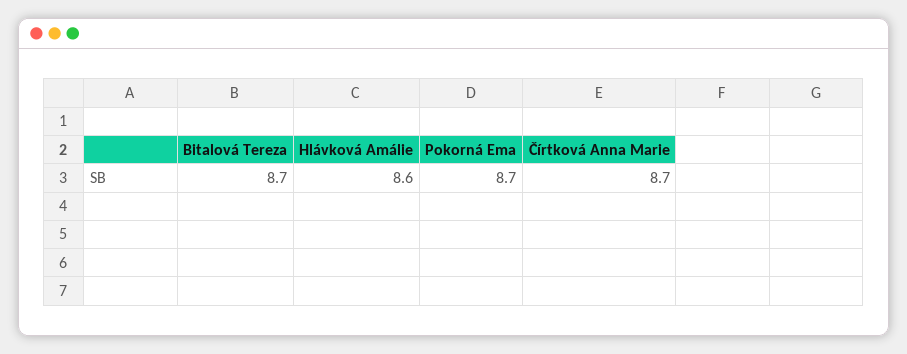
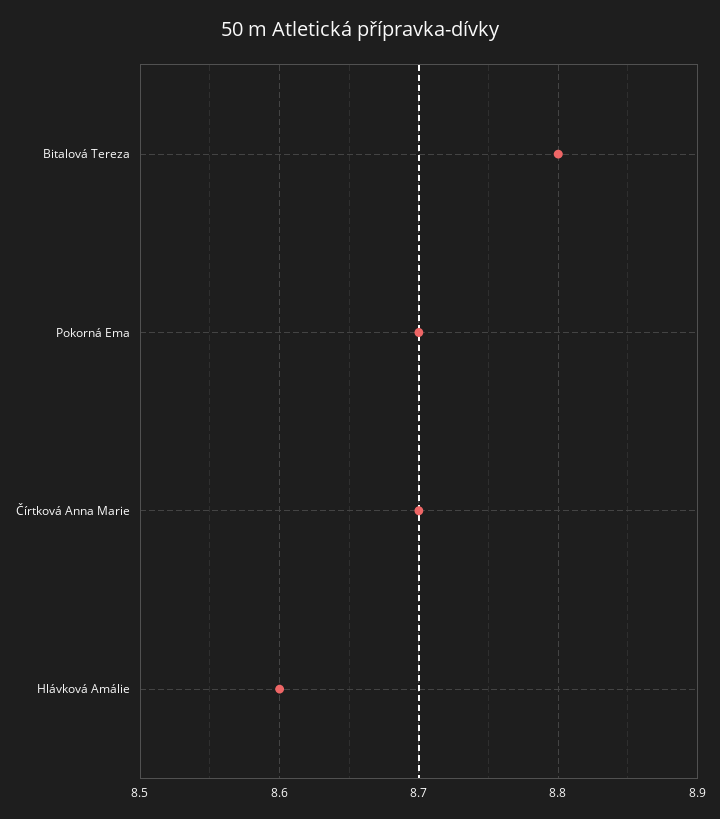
  {
-   "Bitalová Tereza": 8.7,
+   "Bitalová Tereza": 8.8,
    "Hlávková Amálie": 8.6,
    "Pokorná Ema": 8.7,
    "Čírtková Anna Marie": 8.7
  }

